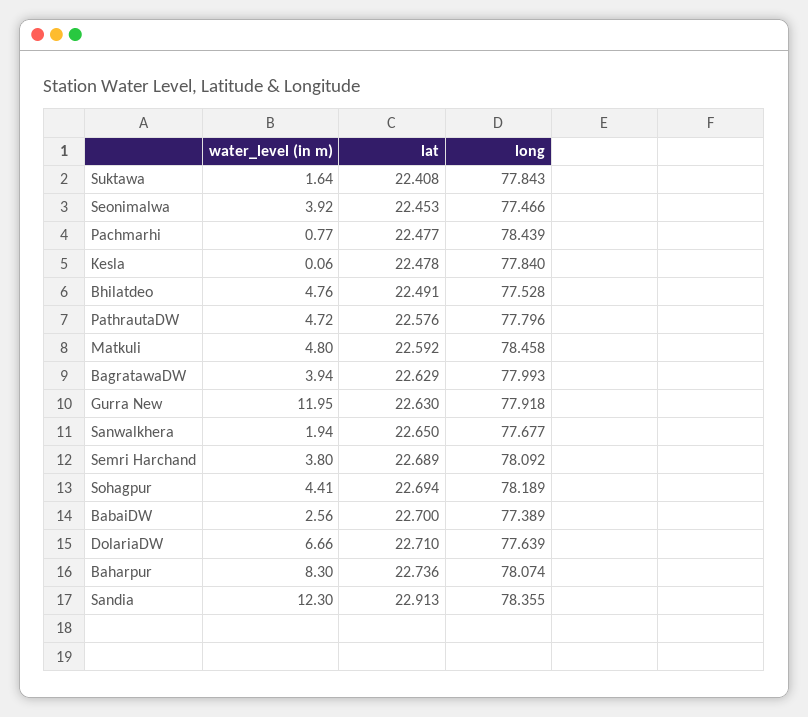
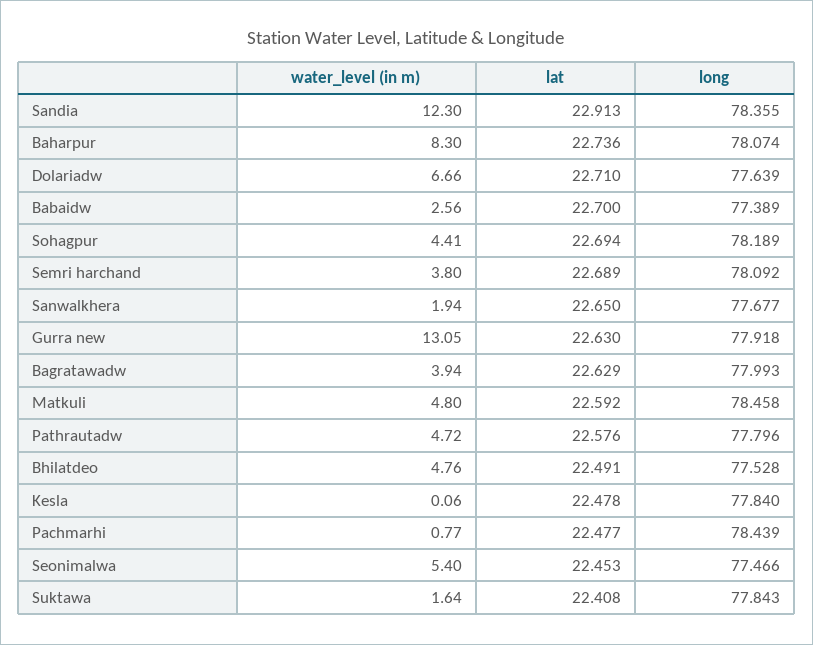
  {
    "water_level (in m)": {
      "Suktawa": 1.64,
-     "Seonimalwa": 3.92,
+     "Seonimalwa": 5.4,
      "Pachmarhi": 0.77,
      "Kesla": 0.06,
      "Bhilatdeo": 4.76,
      "PathrautaDW": 4.72,
      "Matkuli": 4.8,
      "BagratawaDW": 3.94,
-     "Gurra New": 11.95,
+     "Gurra New": 13.05,
      "Sanwalkhera": 1.94,
      "Semri Harchand": 3.8,
      "Sohagpur": 4.41,
      "BabaiDW": 2.56,
      "DolariaDW": 6.66,
      "Baharpur": 8.3,
      "Sandia": 12.3
    },
    "lat": {
      "Suktawa": 22.408,
      "Seonimalwa": 22.453,
      "Pachmarhi": 22.477,
      "Kesla": 22.478,
      "Bhilatdeo": 22.491,
      "PathrautaDW": 22.576,
      "Matkuli": 22.592,
      "BagratawaDW": 22.629,
      "Gurra New": 22.63,
      "Sanwalkhera": 22.65,
      "Semri Harchand": 22.689,
      "Sohagpur": 22.694,
      "BabaiDW": 22.7,
      "DolariaDW": 22.71,
      "Baharpur": 22.736,
      "Sandia": 22.913
    },
    "long": {
      "Suktawa": 77.843,
      "Seonimalwa": 77.466,
      "Pachmarhi": 78.439,
      "Kesla": 77.84,
      "Bhilatdeo": 77.528,
      "PathrautaDW": 77.796,
      "Matkuli": 78.458,
      "BagratawaDW": 77.993,
      "Gurra New": 77.918,
      "Sanwalkhera": 77.677,
      "Semri Harchand": 78.092,
      "Sohagpur": 78.189,
      "BabaiDW": 77.389,
      "DolariaDW": 77.639,
      "Baharpur": 78.074,
      "Sandia": 78.355
    }
  }

